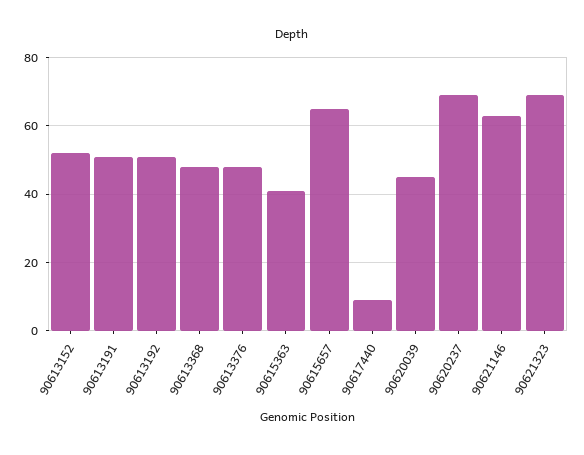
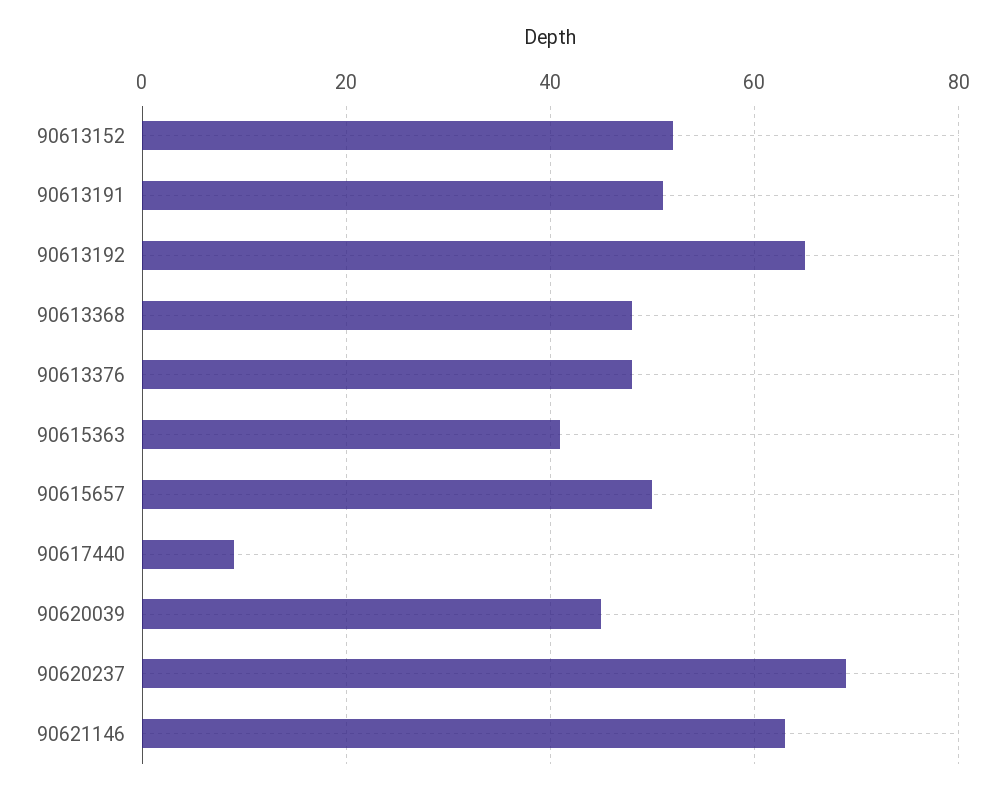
  {
    "90613152": 50,
    "90613191": 50,
-   "90613192": 50,
+   "90613192": 65,
    "90613368": 50,
    "90613376": 50,
    "90615363": 40,
-   "90615657": 65,
+   "90615657": 50,
    "90617440": 10,
    "90620039": 45,
    "90620237": 70,
-   "90621146": 65,
+   "90621146": 65
-   "90621323": 70
  }

